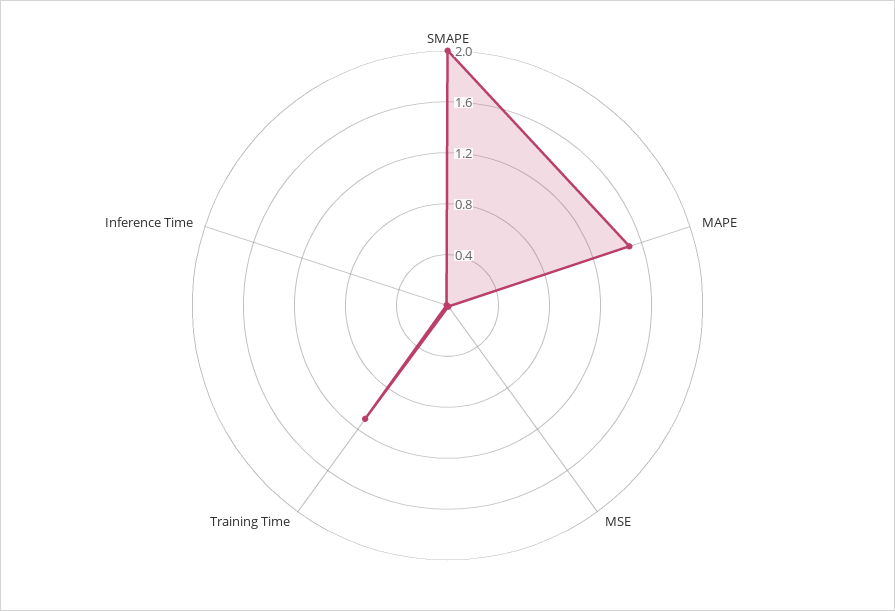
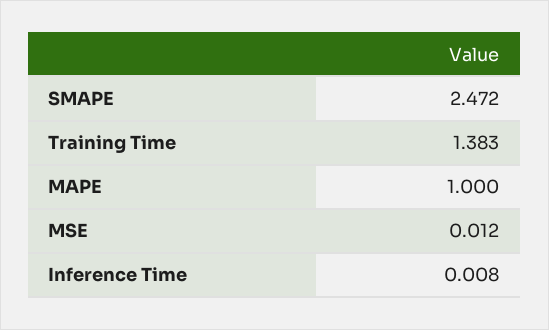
  {
-   "SMAPE": 2,
+   "SMAPE": 2.472,
-   "MAPE": 1.5,
+   "MAPE": 1,
    "MSE": 0.012,
-   "Training Time": 1.1,
+   "Training Time": 1.383,
    "Inference Time": 0.008
  }

